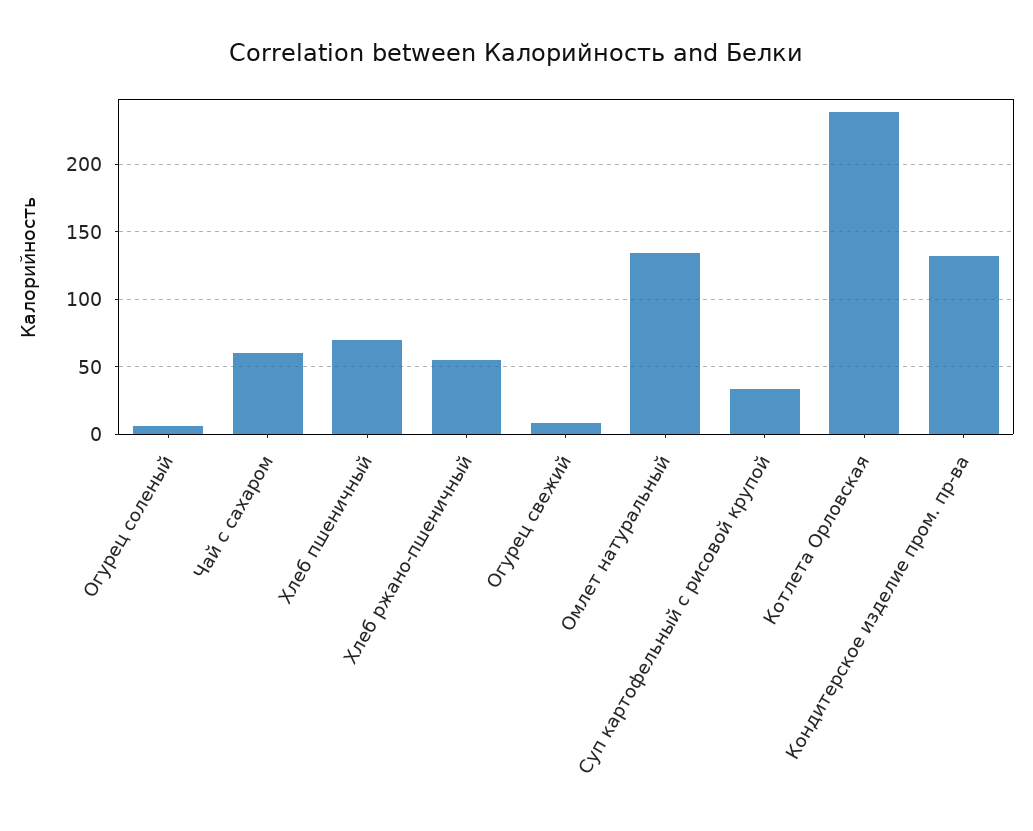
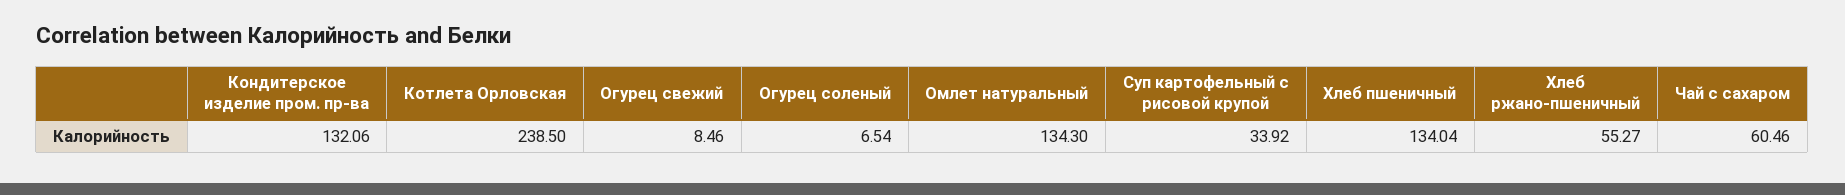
  {
    "Огурец соленый": 6.54,
    "Чай с сахаром": 60.46,
-   "Хлеб пшеничный": 70,
+   "Хлеб пшеничный": 134.04,
    "Хлеб ржано-пшеничный": 55.27,
    "Огурец свежий": 8.46,
    "Омлет натуральный": 134.3,
    "Суп картофельный с рисовой крупой": 33.92,
    "Котлета Орловская": 238.5,
    "Кондитерское изделие пром. пр-ва": 132.06
  }

